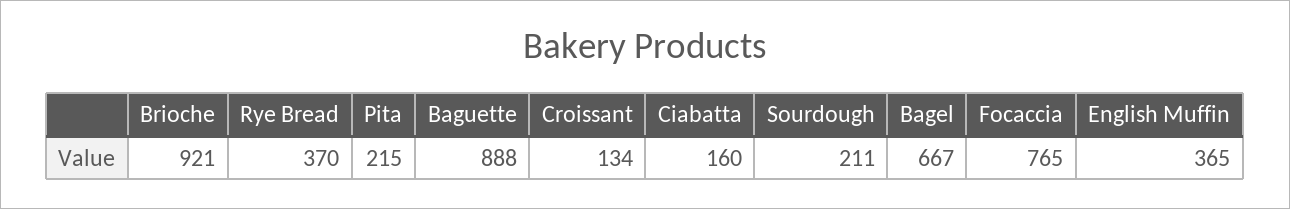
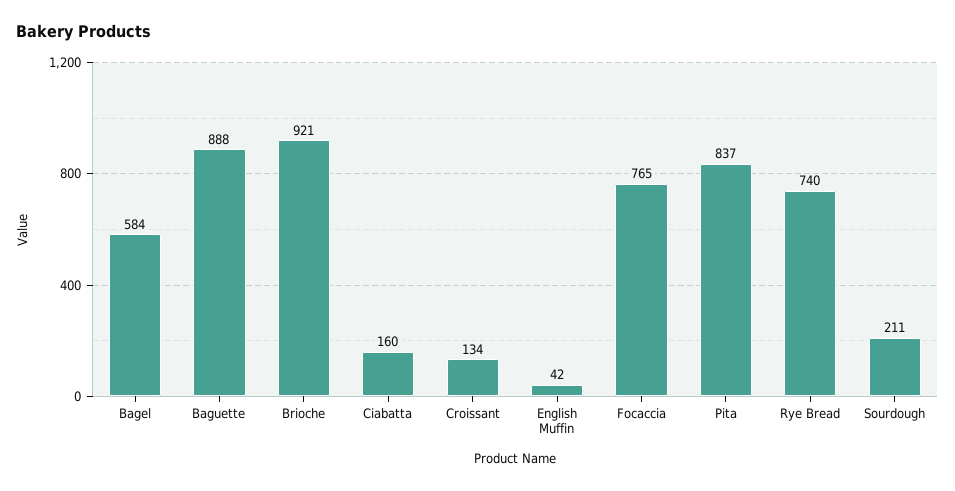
  {
    "Brioche": 921,
-   "Rye Bread": 370,
+   "Rye Bread": 740,
-   "Pita": 215,
+   "Pita": 837,
    "Baguette": 888,
    "Croissant": 134,
    "Ciabatta": 160,
    "Sourdough": 211,
-   "Bagel": 667,
+   "Bagel": 584,
    "Focaccia": 765,
-   "English Muffin": 365
+   "English Muffin": 42
  }

